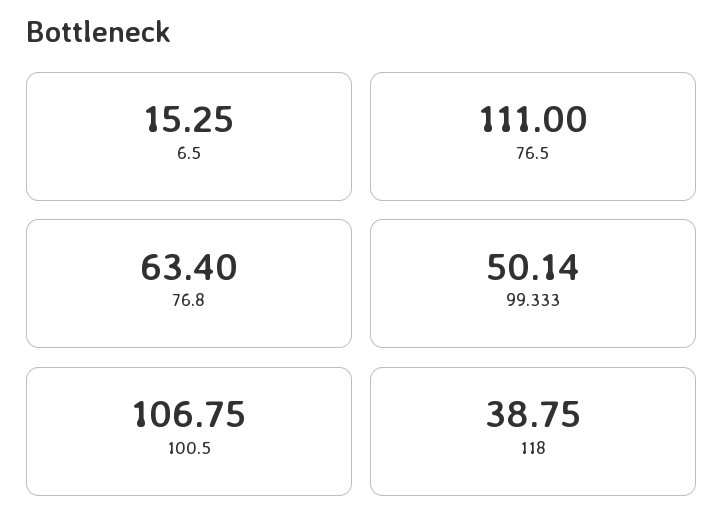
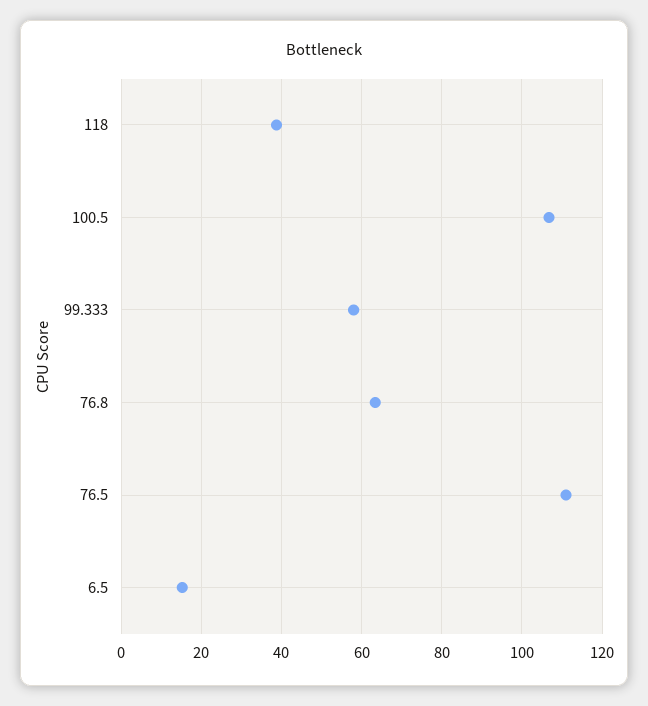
  {
    "6.5": 15.25,
    "76.5": 111,
    "76.8": 63.4,
-   "99.333": 50.14,
+   "99.333": 58,
    "100.5": 106.75,
    "118": 38.75
  }

